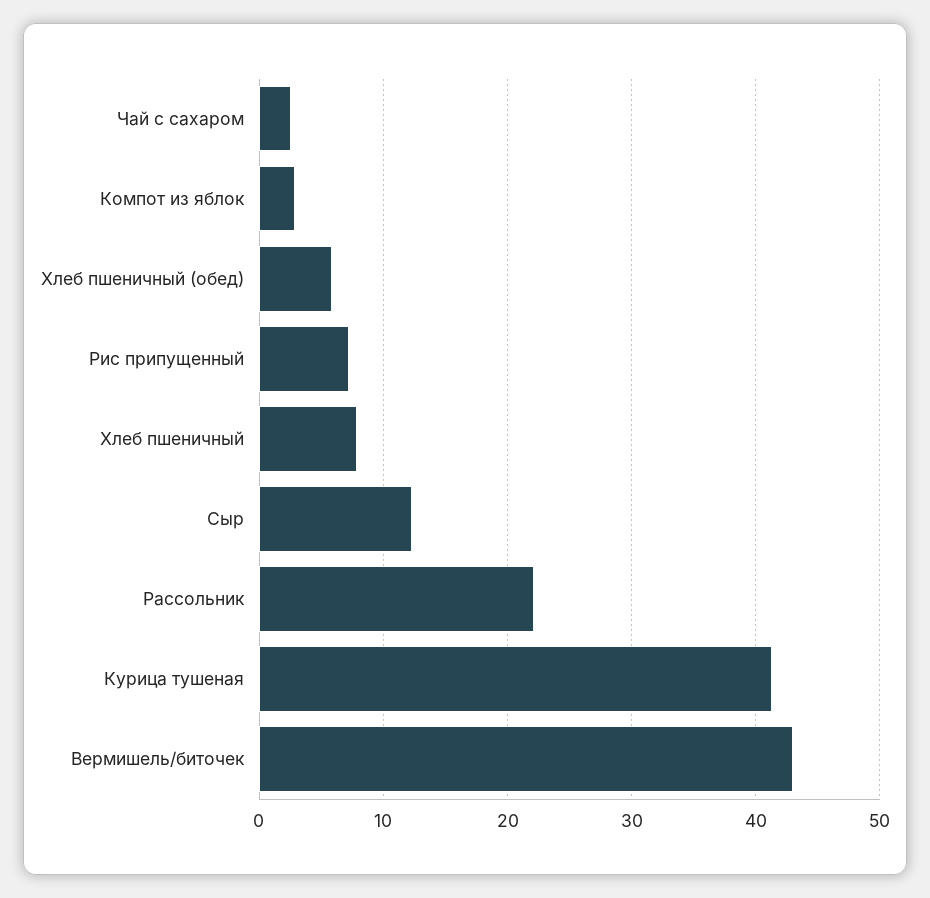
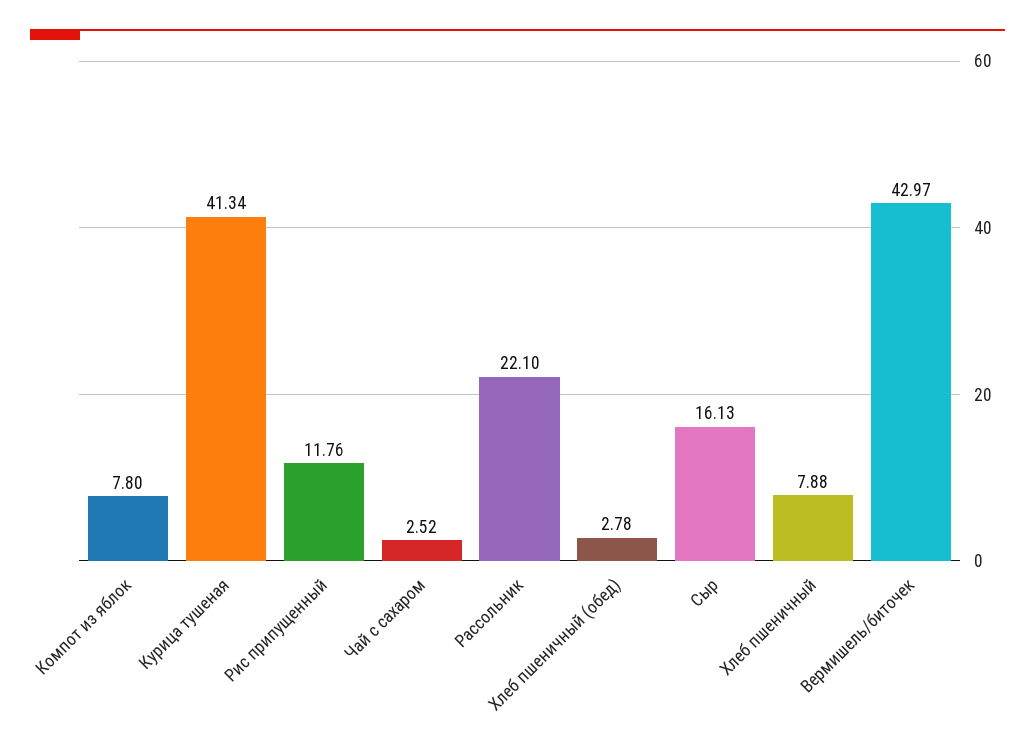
  {
    "Чай с сахаром": 2.52,
-   "Компот из яблок": 3,
+   "Компот из яблок": 7.8,
-   "Хлеб пшеничный (обед)": 6,
+   "Хлеб пшеничный (обед)": 2.78,
-   "Рис припущенный": 7,
+   "Рис припущенный": 11.76,
    "Хлеб пшеничный": 7.88,
-   "Сыр": 12,
+   "Сыр": 16.13,
    "Рассольник": 22.1,
    "Курица тушеная": 41.34,
    "Вермишель/биточек": 42.97
  }

